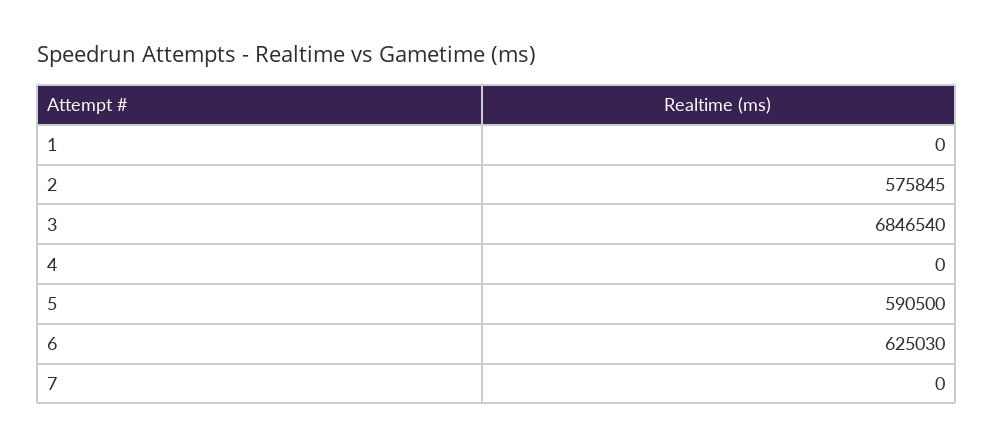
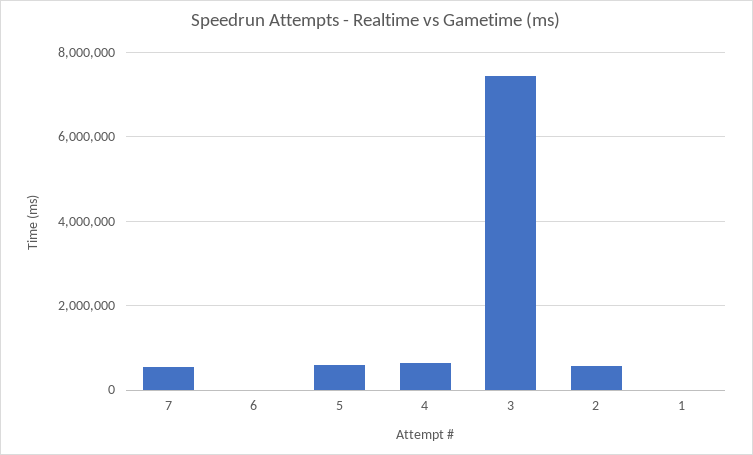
  {
    "1": 0,
    "2": 575845,
-   "3": 6846540,
+   "3": 7400000,
-   "4": 0,
+   "4": 600000,
    "5": 590500,
-   "6": 625030,
+   "6": 0,
-   "7": 0
+   "7": 600000
  }

